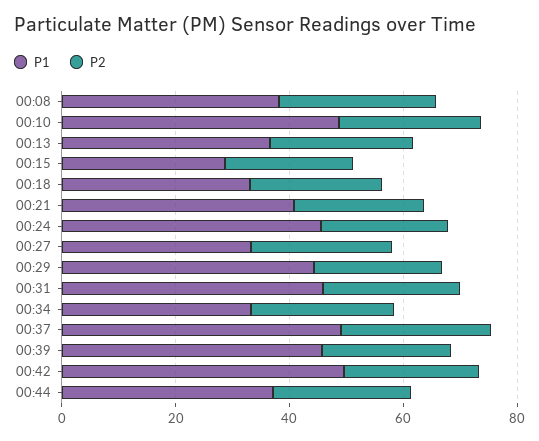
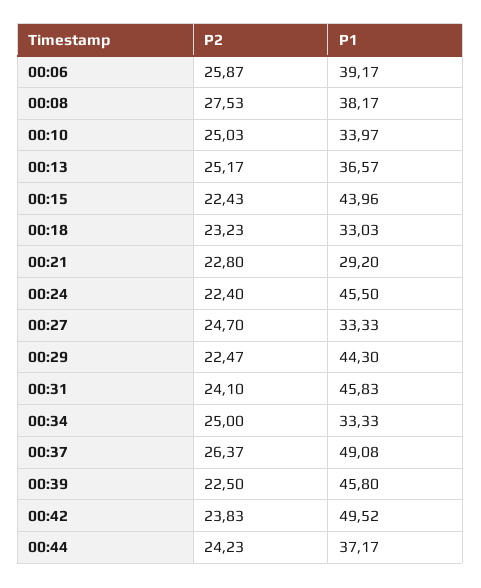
  {
    "P1": {
      "00:08": 38.17,
-     "00:10": 50,
+     "00:10": 33.97,
      "00:13": 36.57,
-     "00:15": 30,
+     "00:15": 43.96,
      "00:18": 33.03,
-     "00:21": 40,
+     "00:21": 29.2,
      "00:24": 45.5,
      "00:27": 33.33,
      "00:29": 44.3,
      "00:31": 45.83,
      "00:34": 33.33,
      "00:37": 49.08,
      "00:39": 45.8,
      "00:42": 49.52,
-     "00:44": 37.17
+     "00:44": 37.17,
+     "00:06": 39.17
    },
    "P2": {
      "00:08": 27.53,
      "00:10": 25.03,
      "00:13": 25.17,
      "00:15": 22.43,
      "00:18": 23.23,
      "00:21": 22.8,
      "00:24": 22.4,
      "00:27": 24.7,
      "00:29": 22.47,
      "00:31": 24.1,
      "00:34": 25,
      "00:37": 26.37,
      "00:39": 22.5,
      "00:42": 23.83,
-     "00:44": 24.23
+     "00:44": 24.23,
+     "00:06": 25.87
    }
  }

